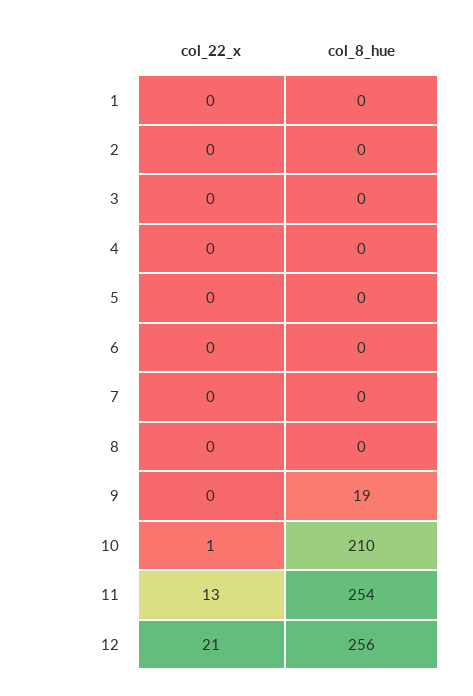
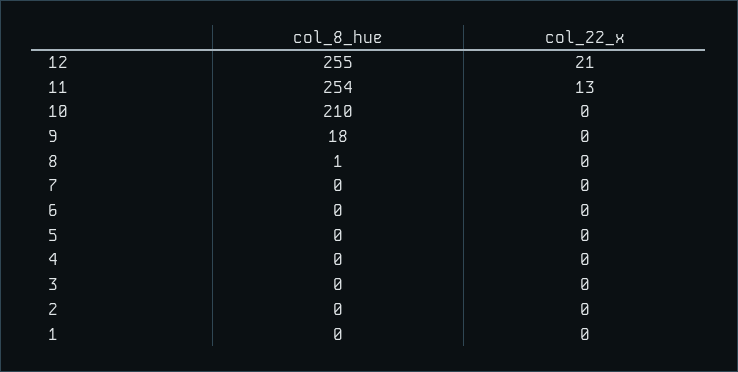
  {
    "col_22_x": {
      "1": 0,
      "2": 0,
      "3": 0,
      "4": 0,
      "5": 0,
      "6": 0,
      "7": 0,
      "8": 0,
      "9": 0,
-     "10": 1,
+     "10": 0,
      "11": 13,
      "12": 21
    },
    "col_8_hue": {
      "1": 0,
      "2": 0,
      "3": 0,
      "4": 0,
      "5": 0,
      "6": 0,
      "7": 0,
-     "8": 0,
+     "8": 1,
-     "9": 19,
+     "9": 18,
      "10": 210,
      "11": 254,
-     "12": 256
+     "12": 255
    }
  }

